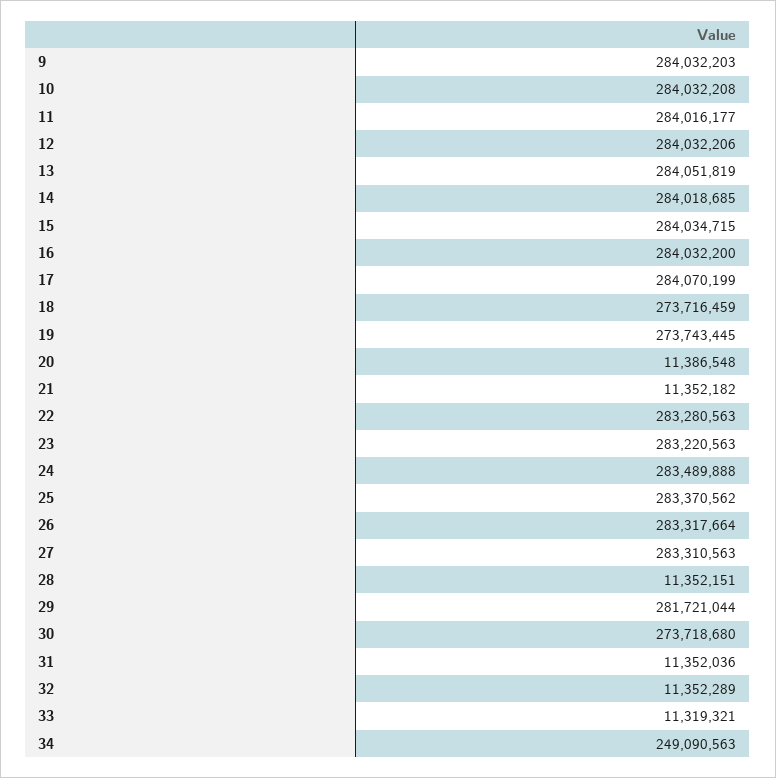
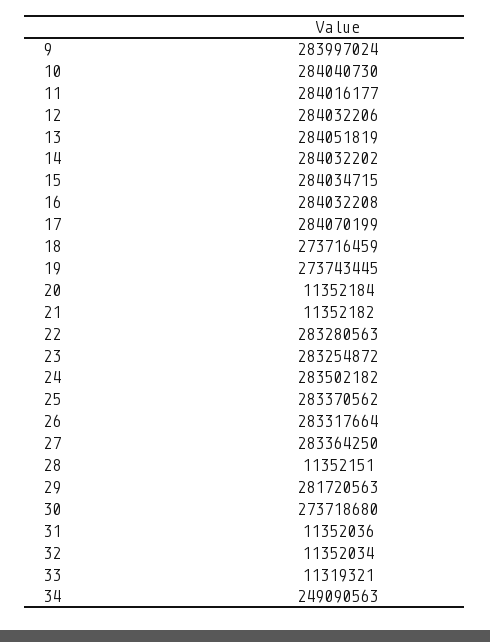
  {
-   "9": 284032203,
+   "9": 283997024,
-   "10": 284032208,
+   "10": 284040730,
    "11": 284016177,
    "12": 284032206,
    "13": 284051819,
-   "14": 284018685,
+   "14": 284032202,
    "15": 284034715,
-   "16": 284032200,
+   "16": 284032208,
    "17": 284070199,
    "18": 273716459,
    "19": 273743445,
-   "20": 11386548,
+   "20": 11352184,
    "21": 11352182,
    "22": 283280563,
-   "23": 283220563,
+   "23": 283254872,
-   "24": 283489888,
+   "24": 283502182,
    "25": 283370562,
    "26": 283317664,
-   "27": 283310563,
+   "27": 283364250,
    "28": 11352151,
-   "29": 281721044,
+   "29": 281720563,
    "30": 273718680,
    "31": 11352036,
-   "32": 11352289,
+   "32": 11352034,
    "33": 11319321,
    "34": 249090563
  }

